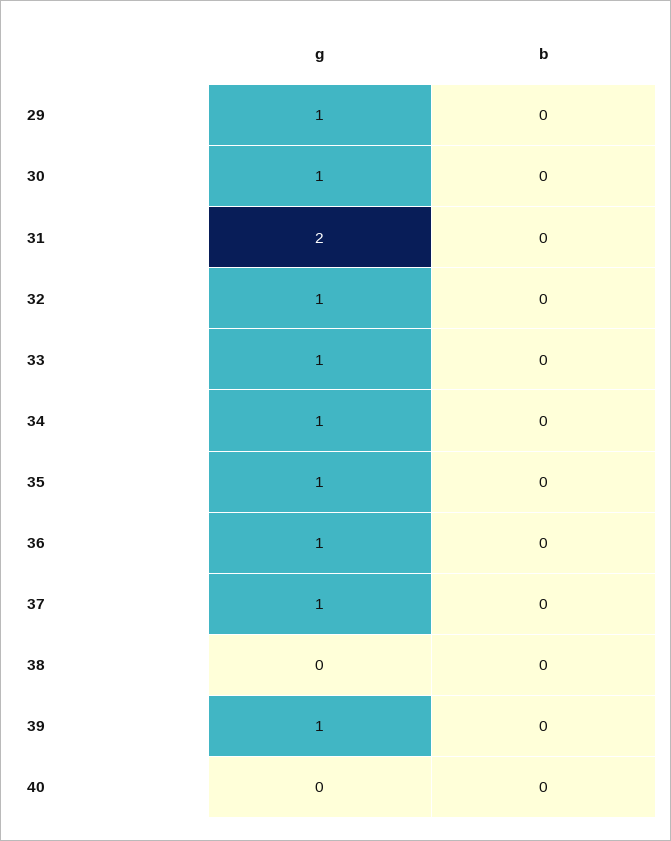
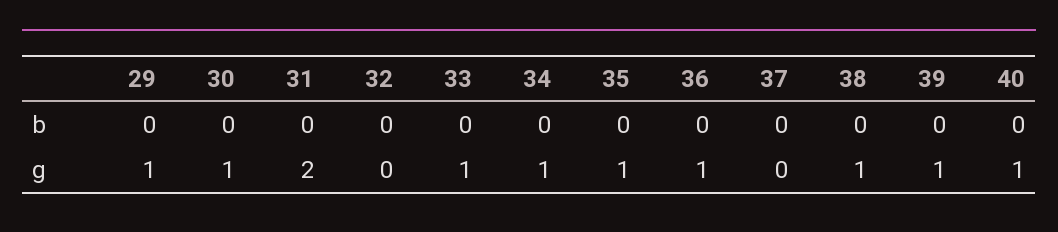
  {
    "g": {
      "29": 1,
      "30": 1,
      "31": 2,
-     "32": 1,
+     "32": 0,
      "33": 1,
      "34": 1,
      "35": 1,
      "36": 1,
-     "37": 1,
+     "37": 0,
-     "38": 0,
+     "38": 1,
      "39": 1,
-     "40": 0
+     "40": 1
    },
    "b": {
      "29": 0,
      "30": 0,
      "31": 0,
      "32": 0,
      "33": 0,
      "34": 0,
      "35": 0,
      "36": 0,
      "37": 0,
      "38": 0,
      "39": 0,
      "40": 0
    }
  }

